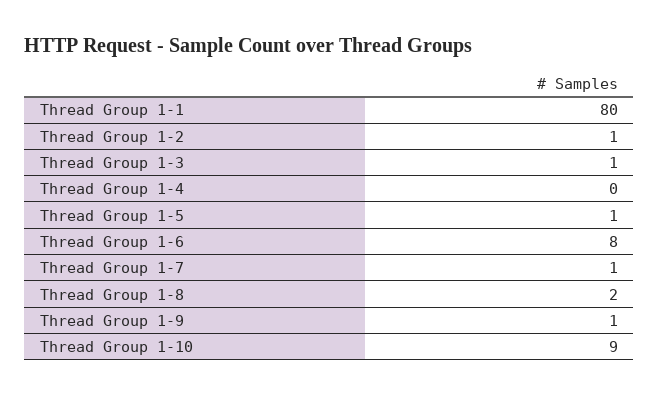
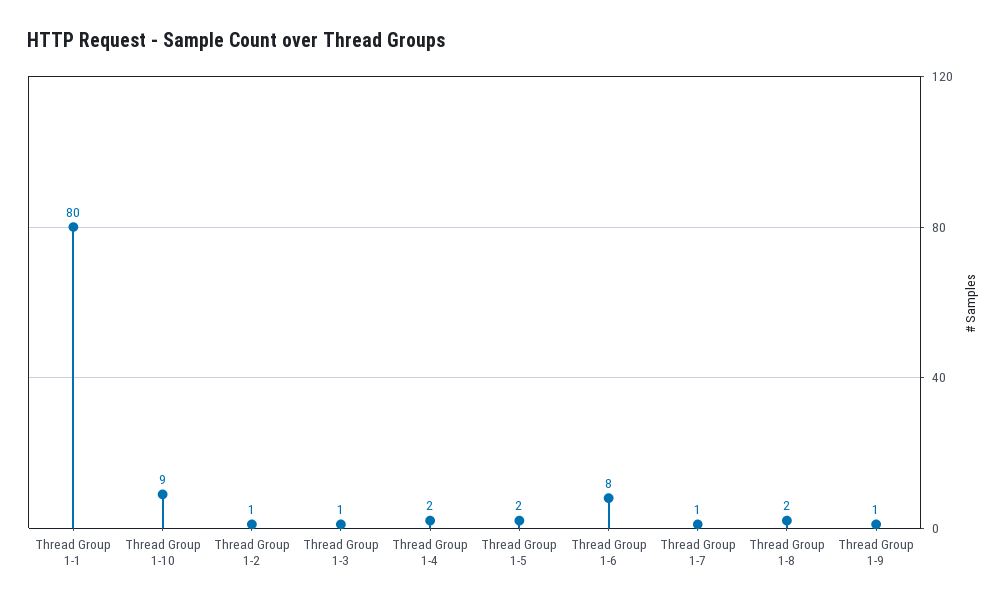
  {
    "Thread Group 1-1": 80,
    "Thread Group 1-2": 1,
    "Thread Group 1-3": 1,
-   "Thread Group 1-4": 0,
+   "Thread Group 1-4": 2,
-   "Thread Group 1-5": 1,
+   "Thread Group 1-5": 2,
    "Thread Group 1-6": 8,
    "Thread Group 1-7": 1,
    "Thread Group 1-8": 2,
    "Thread Group 1-9": 1,
    "Thread Group 1-10": 9
  }

